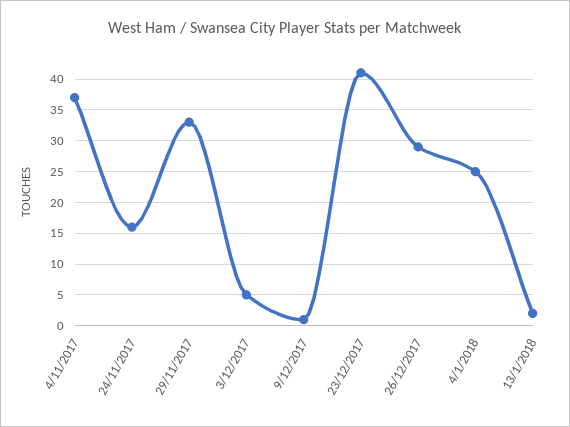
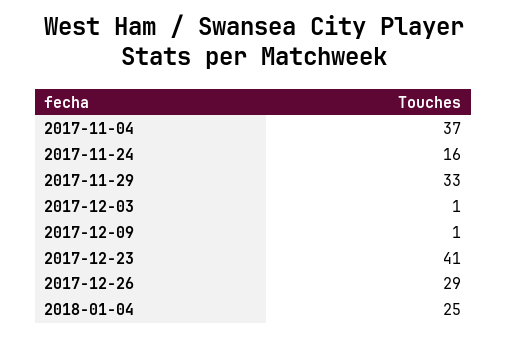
  {
    "4/11/2017": 37,
    "24/11/2017": 16,
    "29/11/2017": 33,
-   "3/12/2017": 5,
+   "3/12/2017": 1,
    "9/12/2017": 1,
    "23/12/2017": 41,
    "26/12/2017": 29,
-   "4/1/2018": 25,
+   "4/1/2018": 25
-   "13/1/2018": 2
  }

